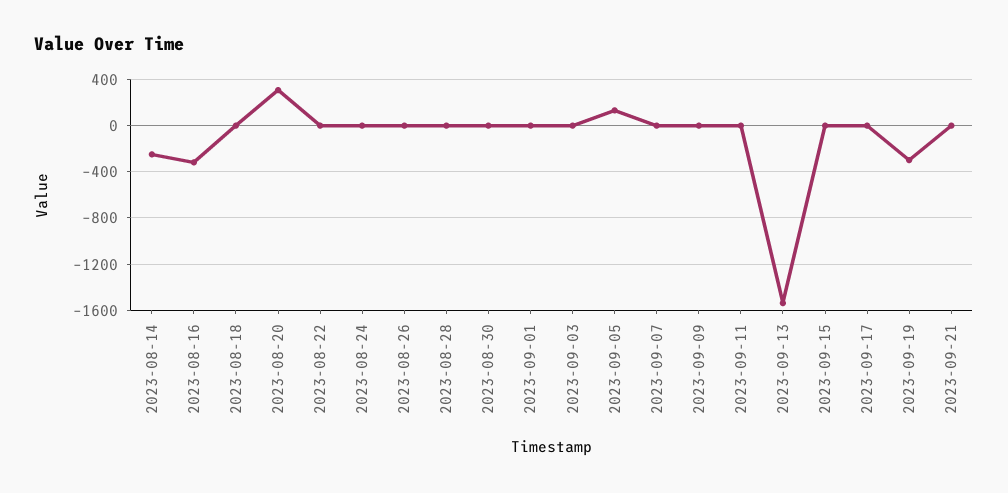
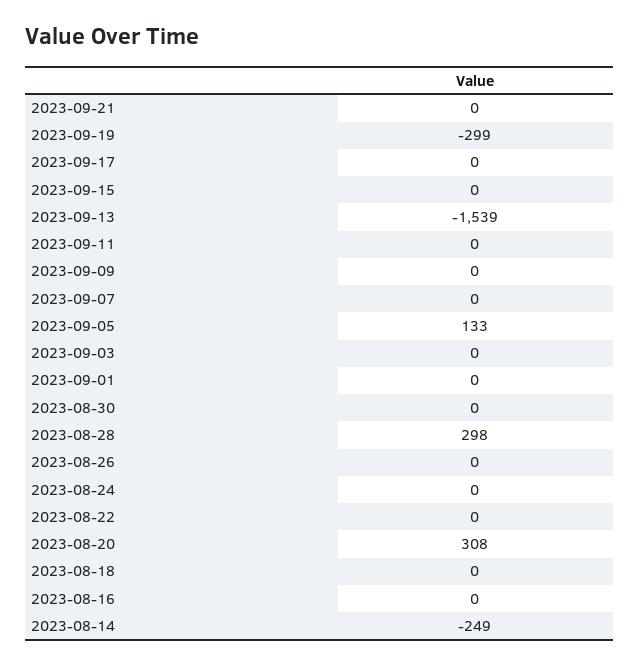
  {
    "2023-08-14": -249,
-   "2023-08-16": -300,
+   "2023-08-16": 0,
    "2023-08-18": 0,
    "2023-08-20": 308,
    "2023-08-22": 0,
    "2023-08-24": 0,
    "2023-08-26": 0,
-   "2023-08-28": 0,
+   "2023-08-28": 298,
    "2023-08-30": 0,
    "2023-09-01": 0,
    "2023-09-03": 0,
    "2023-09-05": 133,
    "2023-09-07": 0,
    "2023-09-09": 0,
    "2023-09-11": 0,
    "2023-09-13": -1539,
    "2023-09-15": 0,
    "2023-09-17": 0,
    "2023-09-19": -299,
    "2023-09-21": 0
  }

